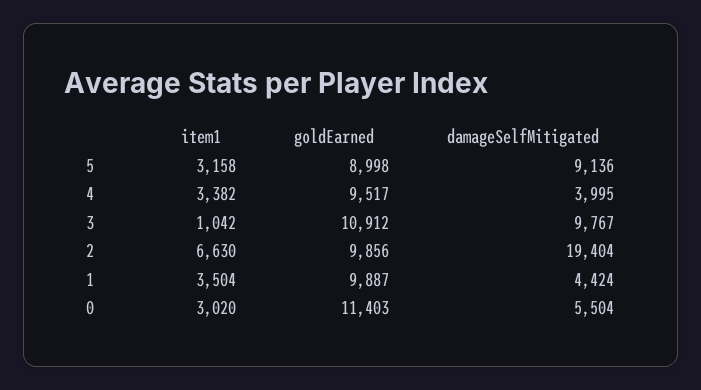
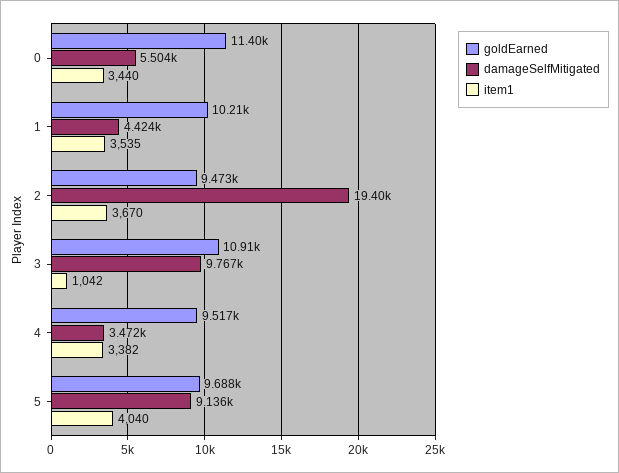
  {
    "item1": {
-     "5": 3158,
+     "5": 4040,
      "4": 3382,
      "3": 1042,
-     "2": 6630,
+     "2": 3670,
-     "1": 3504,
+     "1": 3535,
-     "0": 3020
+     "0": 3440
    },
    "goldEarned": {
-     "5": 8998,
+     "5": 9688,
      "4": 9517,
      "3": 10912,
-     "2": 9856,
+     "2": 9473,
-     "1": 9887,
+     "1": 10210,
      "0": 11403
    },
    "damageSelfMitigated": {
      "5": 9136,
-     "4": 3995,
+     "4": 3472,
      "3": 9767,
      "2": 19404,
      "1": 4424,
      "0": 5504
    }
  }

